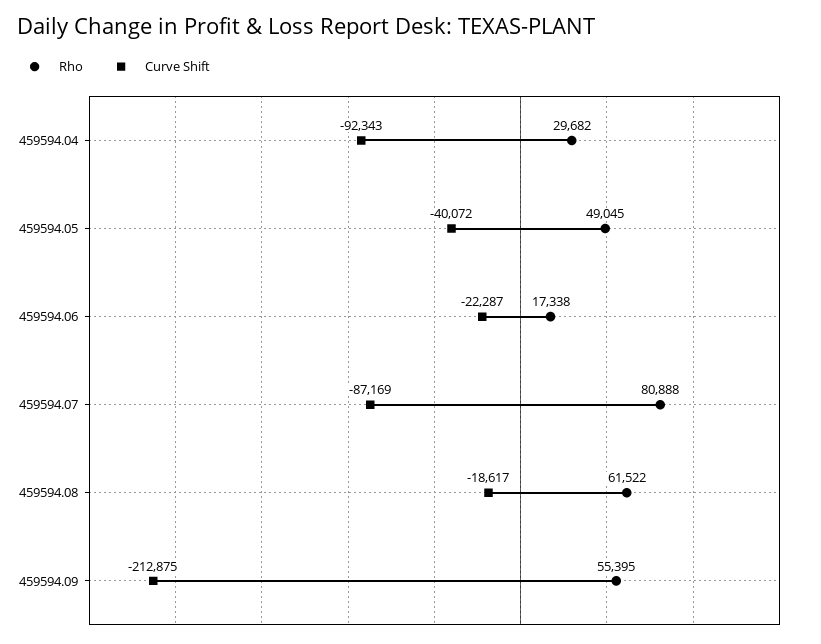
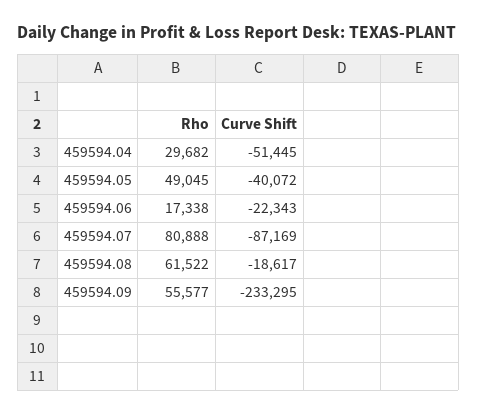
  {
    "Rho": {
      "459594.04": 29682,
      "459594.05": 49045,
      "459594.06": 17338,
      "459594.07": 80888,
      "459594.08": 61522,
-     "459594.09": 55395
+     "459594.09": 55577
    },
    "Curve Shift": {
-     "459594.04": -92343,
+     "459594.04": -51445,
      "459594.05": -40072,
-     "459594.06": -22287,
+     "459594.06": -22343,
      "459594.07": -87169,
      "459594.08": -18617,
-     "459594.09": -212875
+     "459594.09": -233295
    }
  }

